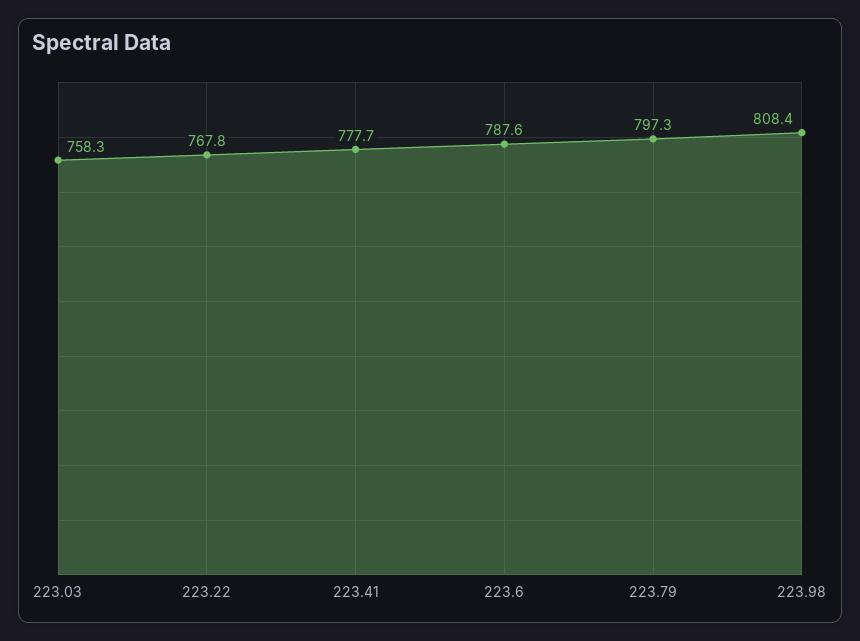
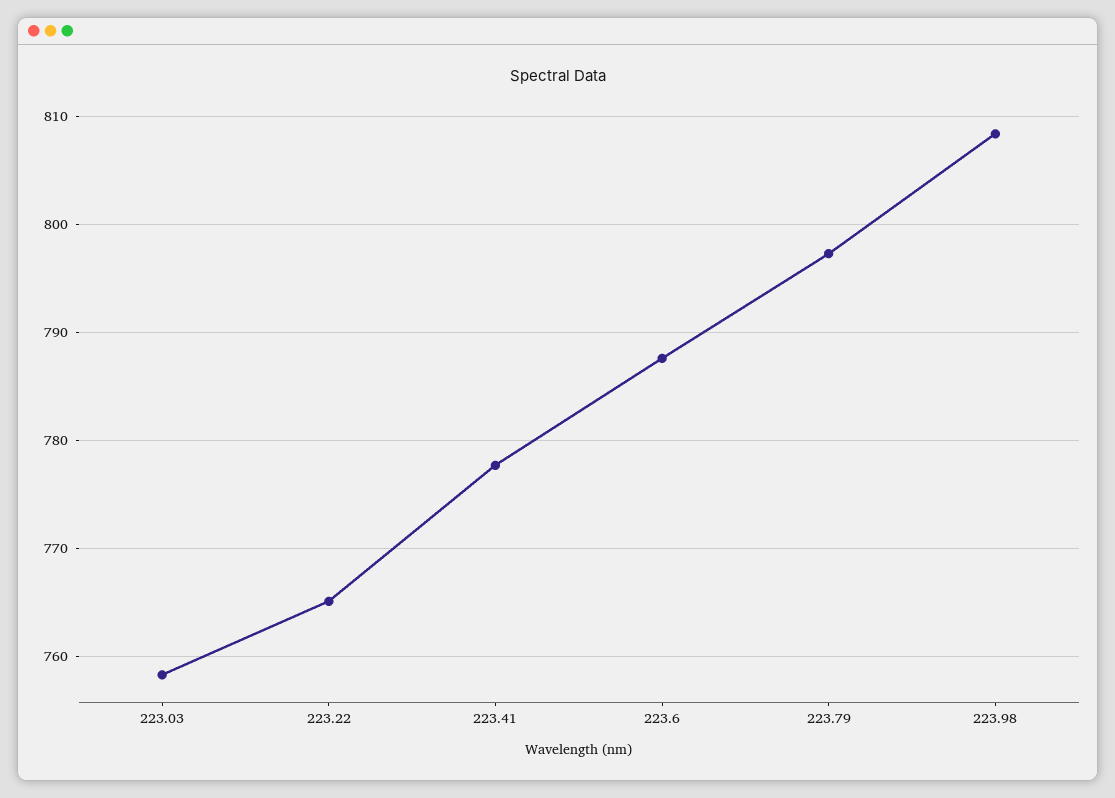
  {
    "223.03": 758.3,
-   "223.22": 767.8,
+   "223.22": 765,
    "223.41": 777.7,
    "223.6": 787.6,
    "223.79": 797.3,
    "223.98": 808.4
  }

